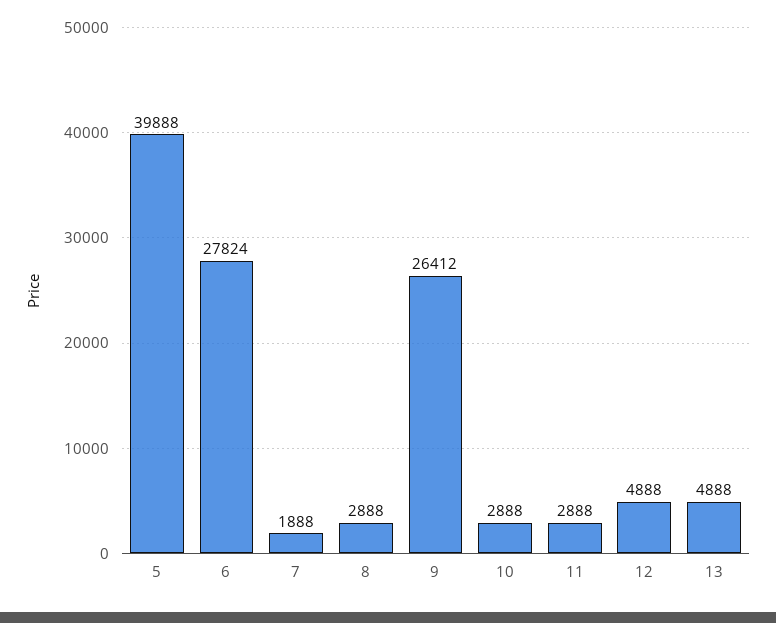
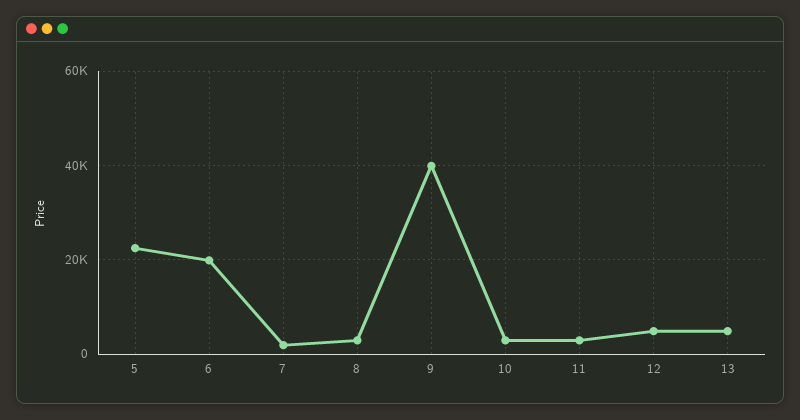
  {
-   "5": 39888,
+   "5": 22000,
-   "6": 27824,
+   "6": 20000,
    "7": 1888,
    "8": 2888,
-   "9": 26412,
+   "9": 40000,
    "10": 2888,
    "11": 2888,
    "12": 4888,
    "13": 4888
  }

